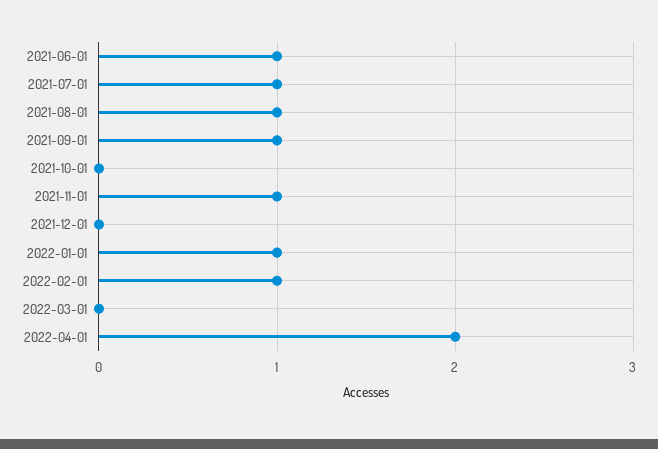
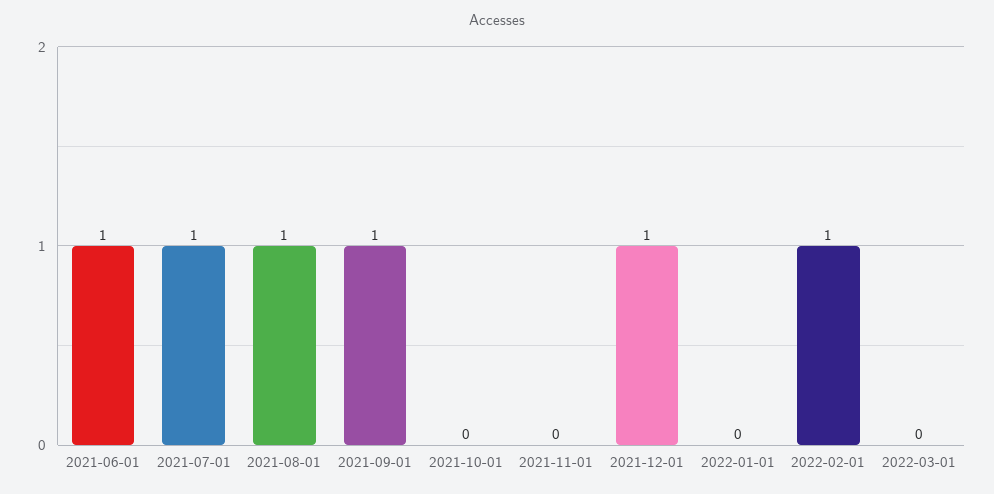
  {
    "2021-06-01": 1,
    "2021-07-01": 1,
    "2021-08-01": 1,
    "2021-09-01": 1,
    "2021-10-01": 0,
-   "2021-11-01": 1,
+   "2021-11-01": 0,
-   "2021-12-01": 0,
+   "2021-12-01": 1,
-   "2022-01-01": 1,
+   "2022-01-01": 0,
    "2022-02-01": 1,
-   "2022-03-01": 0,
+   "2022-03-01": 0
-   "2022-04-01": 2
  }

